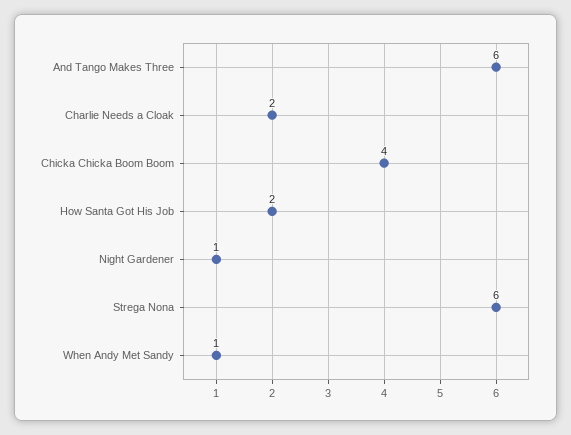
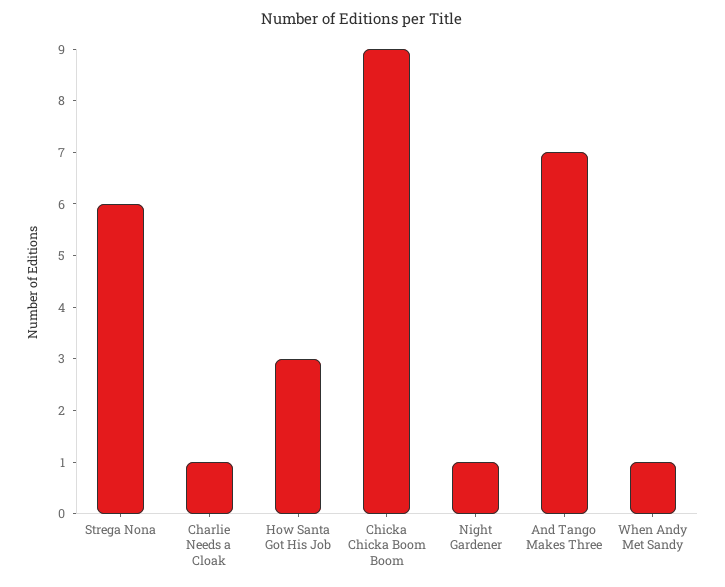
  {
-   "And Tango Makes Three": 6,
+   "And Tango Makes Three": 7,
-   "Charlie Needs a Cloak": 2,
+   "Charlie Needs a Cloak": 1,
-   "Chicka Chicka Boom Boom": 4,
+   "Chicka Chicka Boom Boom": 9,
-   "How Santa Got His Job": 2,
+   "How Santa Got His Job": 3,
    "Night Gardener": 1,
    "Strega Nona": 6,
    "When Andy Met Sandy": 1
  }

